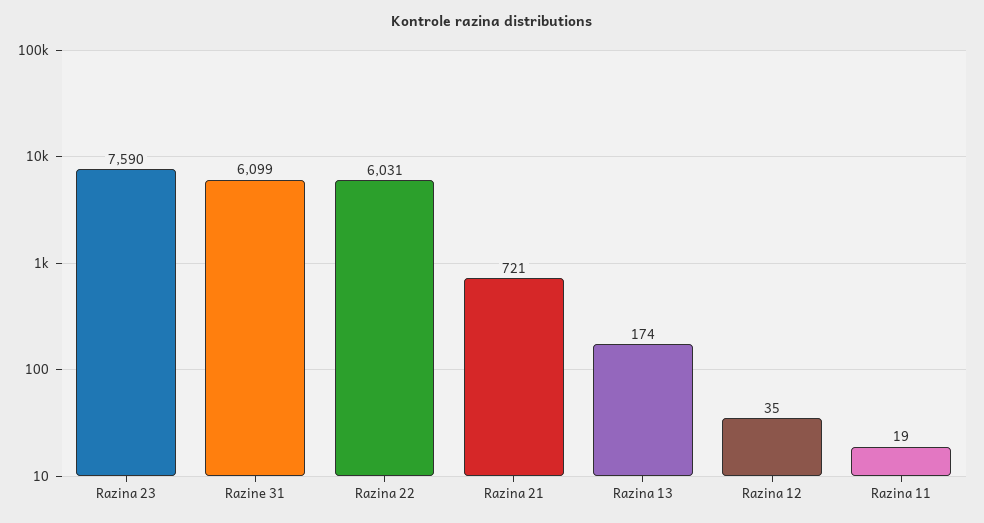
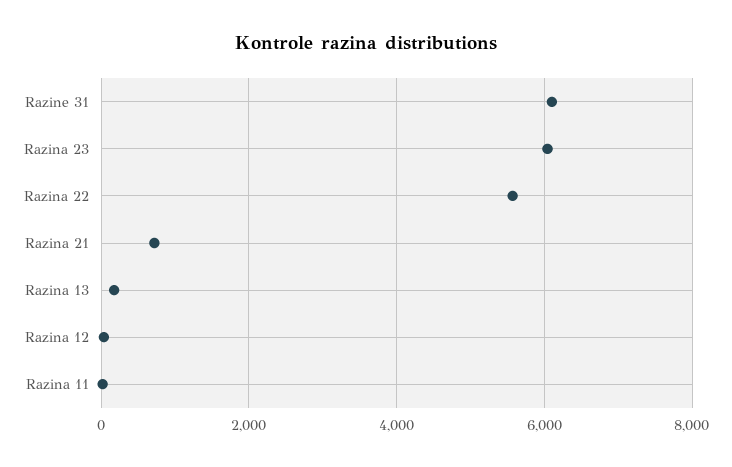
  {
-   "Razina 23": 7590,
+   "Razina 23": 6000,
    "Razine 31": 6099,
-   "Razina 22": 6031,
+   "Razina 22": 5600,
    "Razina 21": 721,
    "Razina 13": 174,
    "Razina 12": 35,
    "Razina 11": 19
  }

